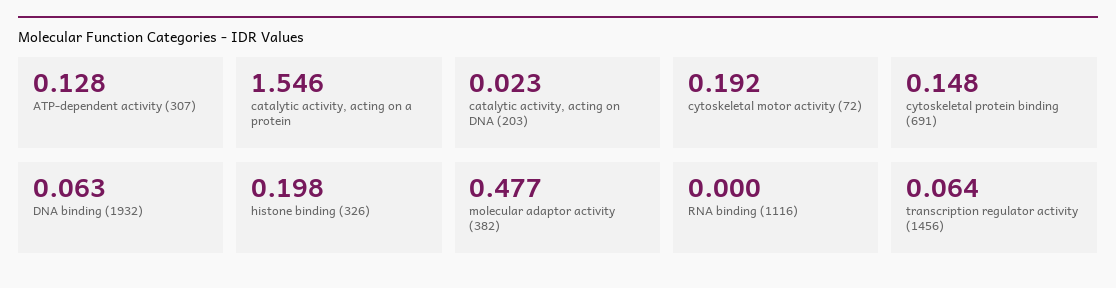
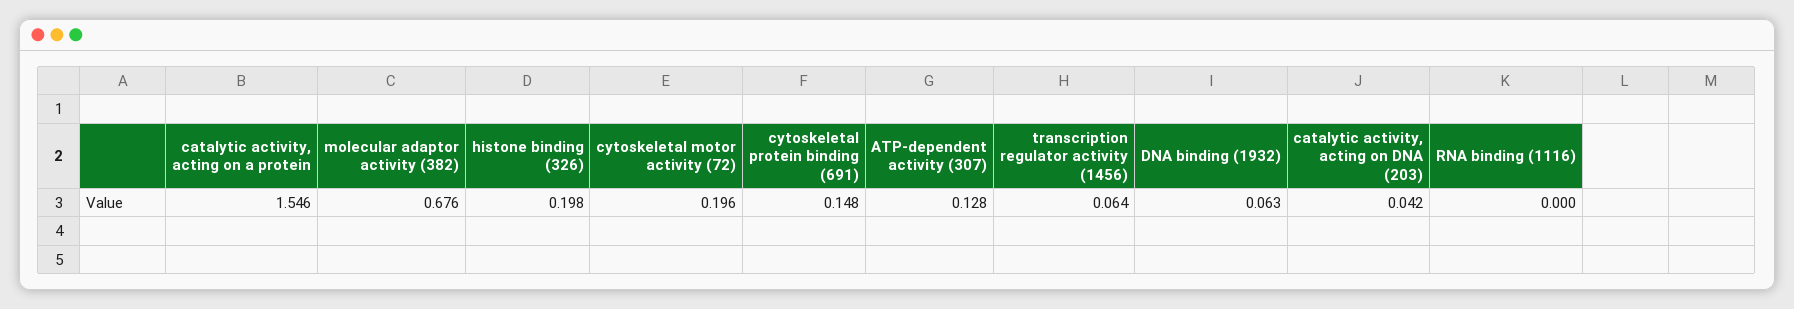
  {
    "ATP-dependent activity (307)": 0.128,
    "catalytic activity, acting on a protein": 1.546,
-   "catalytic activity, acting on DNA (203)": 0.023,
+   "catalytic activity, acting on DNA (203)": 0.042,
-   "cytoskeletal motor activity (72)": 0.192,
+   "cytoskeletal motor activity (72)": 0.196,
    "cytoskeletal protein binding (691)": 0.148,
    "DNA binding (1932)": 0.063,
    "histone binding (326)": 0.198,
-   "molecular adaptor activity (382)": 0.477,
+   "molecular adaptor activity (382)": 0.676,
    "RNA binding (1116)": 0,
    "transcription regulator activity (1456)": 0.064
  }

